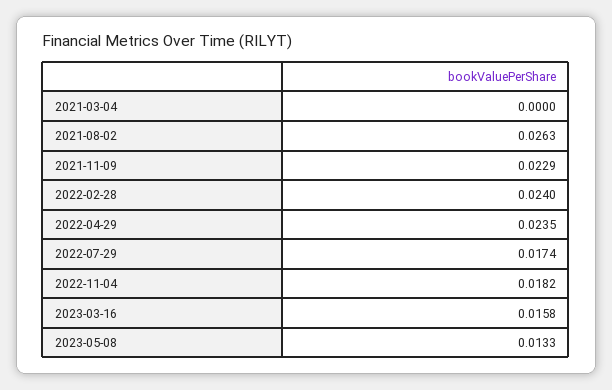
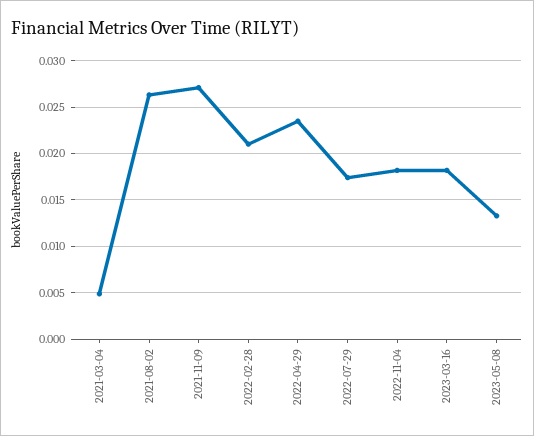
  {
-   "2021-03-04": 0,
+   "2021-03-04": 0.005,
    "2021-08-02": 0.0263,
-   "2021-11-09": 0.0229,
+   "2021-11-09": 0.027,
-   "2022-02-28": 0.024,
+   "2022-02-28": 0.021,
    "2022-04-29": 0.0235,
    "2022-07-29": 0.0174,
    "2022-11-04": 0.0182,
-   "2023-03-16": 0.0158,
+   "2023-03-16": 0.018,
    "2023-05-08": 0.0133
  }

